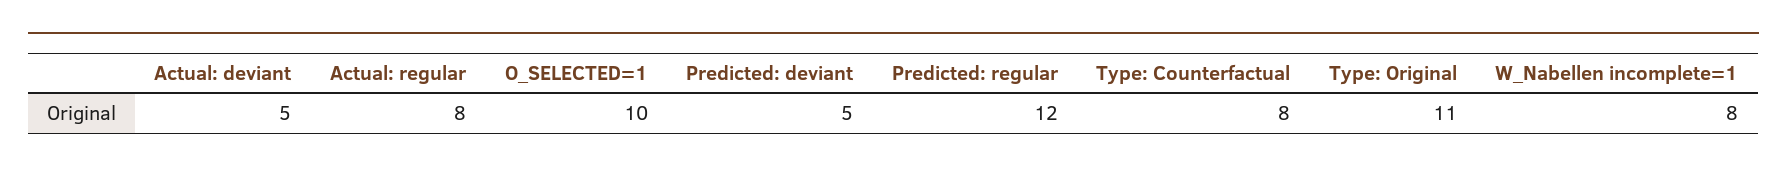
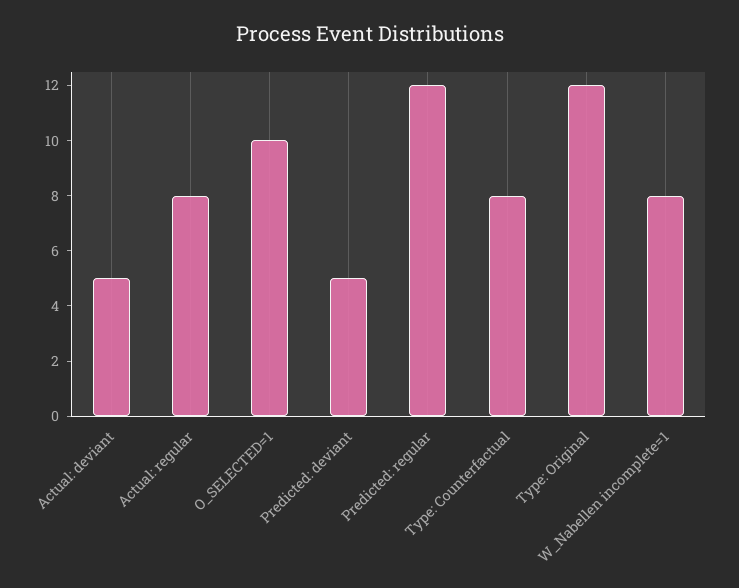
  {
    "Actual: deviant": 5,
    "Actual: regular": 8,
    "O_SELECTED=1": 10,
    "Predicted: deviant": 5,
    "Predicted: regular": 12,
    "Type: Counterfactual": 8,
-   "Type: Original": 11,
+   "Type: Original": 12,
    "W_Nabellen incomplete=1": 8
  }

